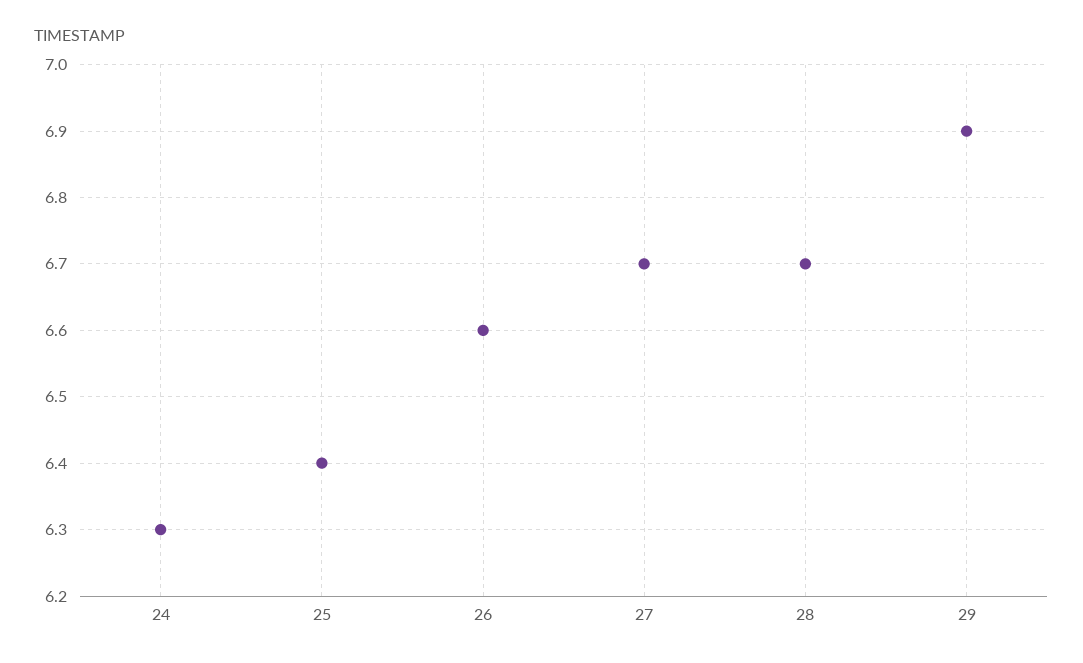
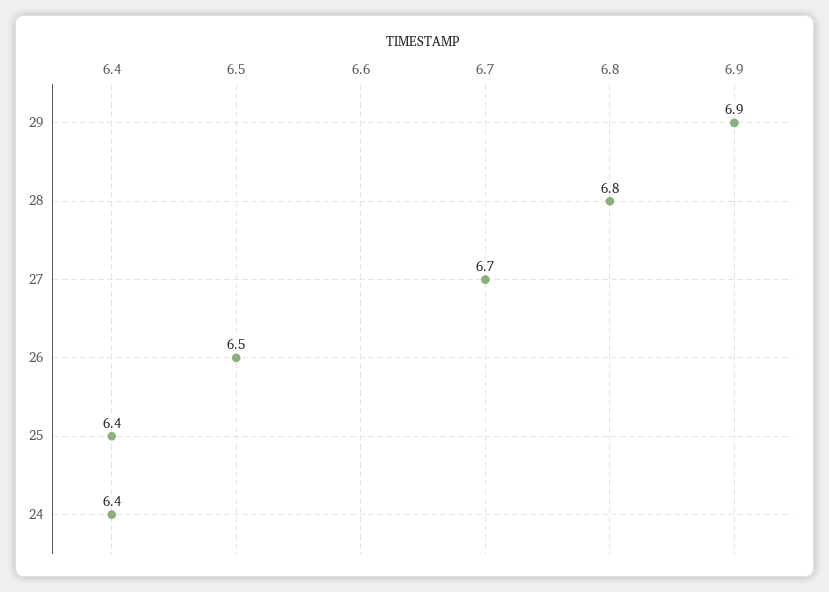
  {
-   "24": 6.3,
+   "24": 6.4,
    "25": 6.4,
-   "26": 6.6,
+   "26": 6.5,
    "27": 6.7,
-   "28": 6.7,
+   "28": 6.8,
    "29": 6.9
  }

